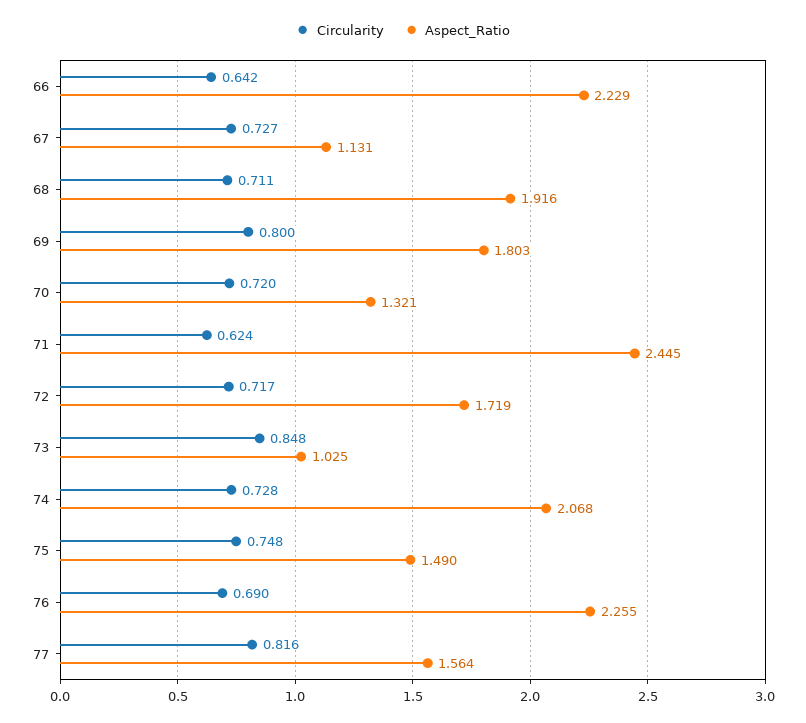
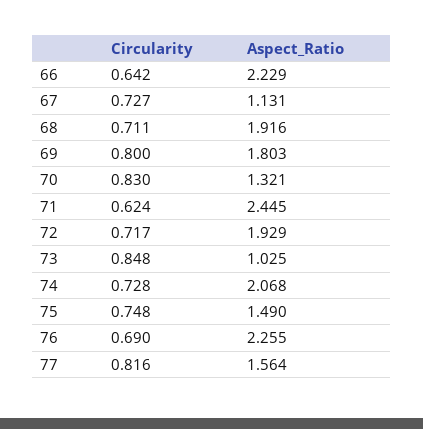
  {
    "Circularity": {
      "66": 0.642,
      "67": 0.727,
      "68": 0.711,
      "69": 0.8,
-     "70": 0.72,
+     "70": 0.83,
      "71": 0.624,
      "72": 0.717,
      "73": 0.848,
      "74": 0.728,
      "75": 0.748,
      "76": 0.69,
      "77": 0.816
    },
    "Aspect_Ratio": {
      "66": 2.229,
      "67": 1.131,
      "68": 1.916,
      "69": 1.803,
      "70": 1.321,
      "71": 2.445,
-     "72": 1.719,
+     "72": 1.929,
      "73": 1.025,
      "74": 2.068,
      "75": 1.49,
      "76": 2.255,
      "77": 1.564
    }
  }

